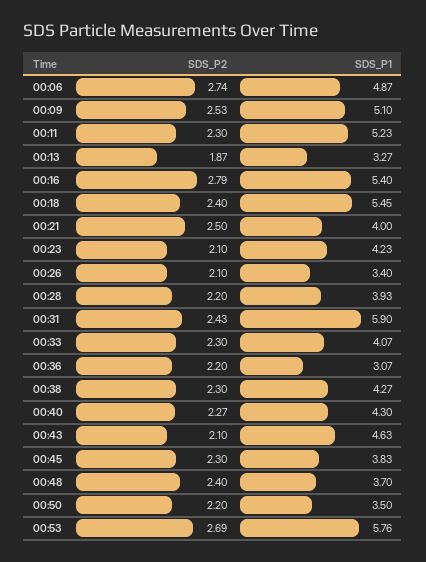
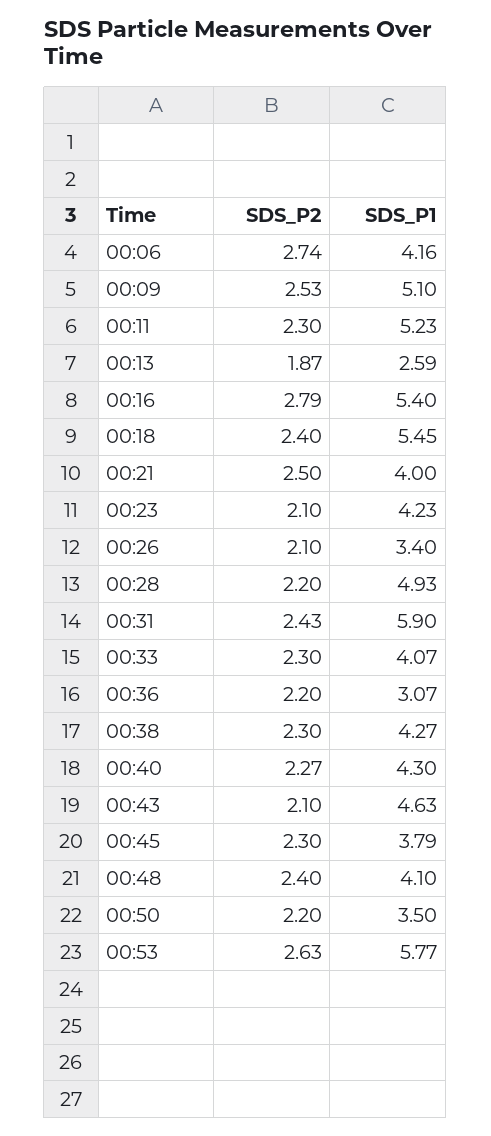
  {
    "SDS_P2": {
      "00:06": 2.74,
      "00:09": 2.53,
      "00:11": 2.3,
      "00:13": 1.87,
      "00:16": 2.79,
      "00:18": 2.4,
      "00:21": 2.5,
      "00:23": 2.1,
      "00:26": 2.1,
      "00:28": 2.2,
      "00:31": 2.43,
      "00:33": 2.3,
      "00:36": 2.2,
      "00:38": 2.3,
      "00:40": 2.27,
      "00:43": 2.1,
      "00:45": 2.3,
      "00:48": 2.4,
      "00:50": 2.2,
-     "00:53": 2.69
+     "00:53": 2.63
    },
    "SDS_P1": {
-     "00:06": 4.87,
+     "00:06": 4.16,
      "00:09": 5.1,
      "00:11": 5.23,
-     "00:13": 3.27,
+     "00:13": 2.59,
      "00:16": 5.4,
      "00:18": 5.45,
      "00:21": 4,
      "00:23": 4.23,
      "00:26": 3.4,
-     "00:28": 3.93,
+     "00:28": 4.93,
      "00:31": 5.9,
      "00:33": 4.07,
      "00:36": 3.07,
      "00:38": 4.27,
      "00:40": 4.3,
      "00:43": 4.63,
-     "00:45": 3.83,
+     "00:45": 3.79,
-     "00:48": 3.7,
+     "00:48": 4.1,
      "00:50": 3.5,
-     "00:53": 5.76
+     "00:53": 5.77
    }
  }

